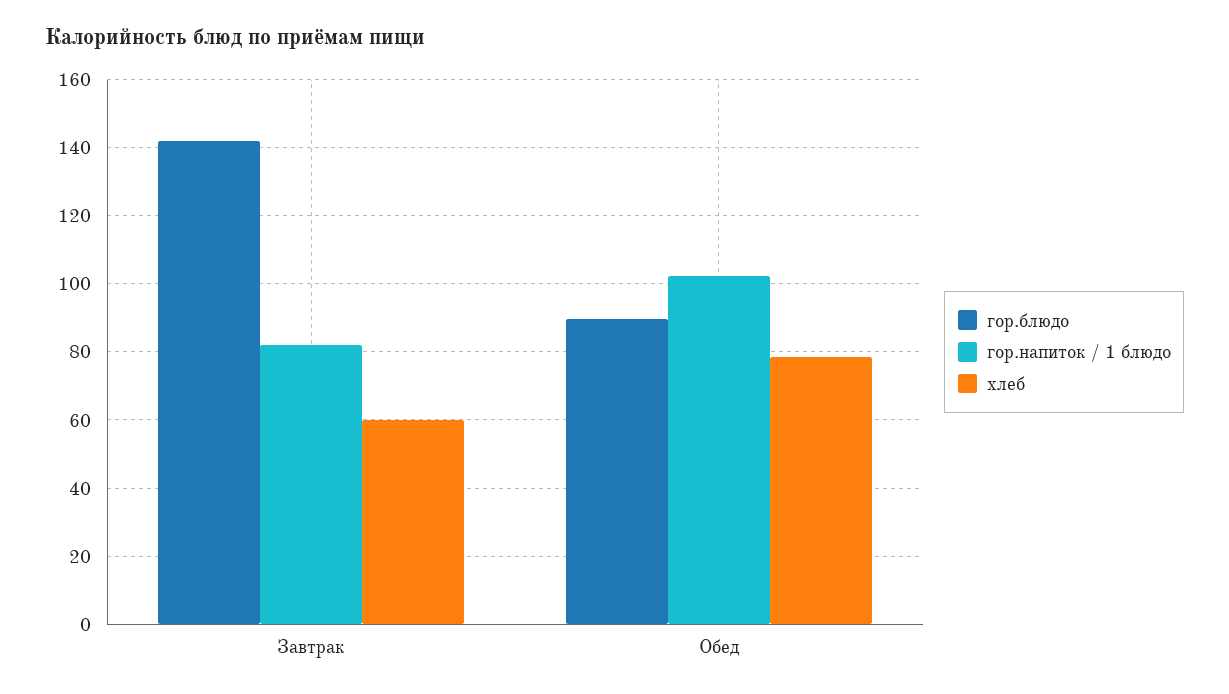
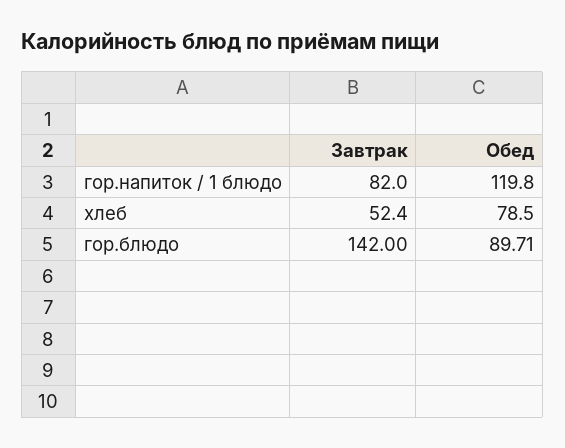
  {
    "гор.блюдо": {
      "Завтрак": 142,
      "Обед": 89.71
    },
    "гор.напиток / 1 блюдо": {
      "Завтрак": 82,
-     "Обед": 102
+     "Обед": 119.8
    },
    "хлеб": {
-     "Завтрак": 60,
+     "Завтрак": 52.4,
      "Обед": 78.5
    }
  }

